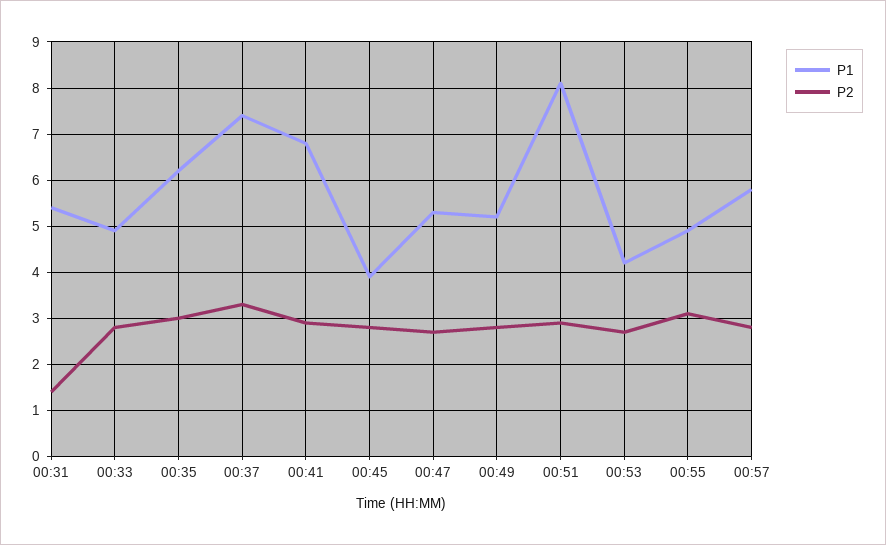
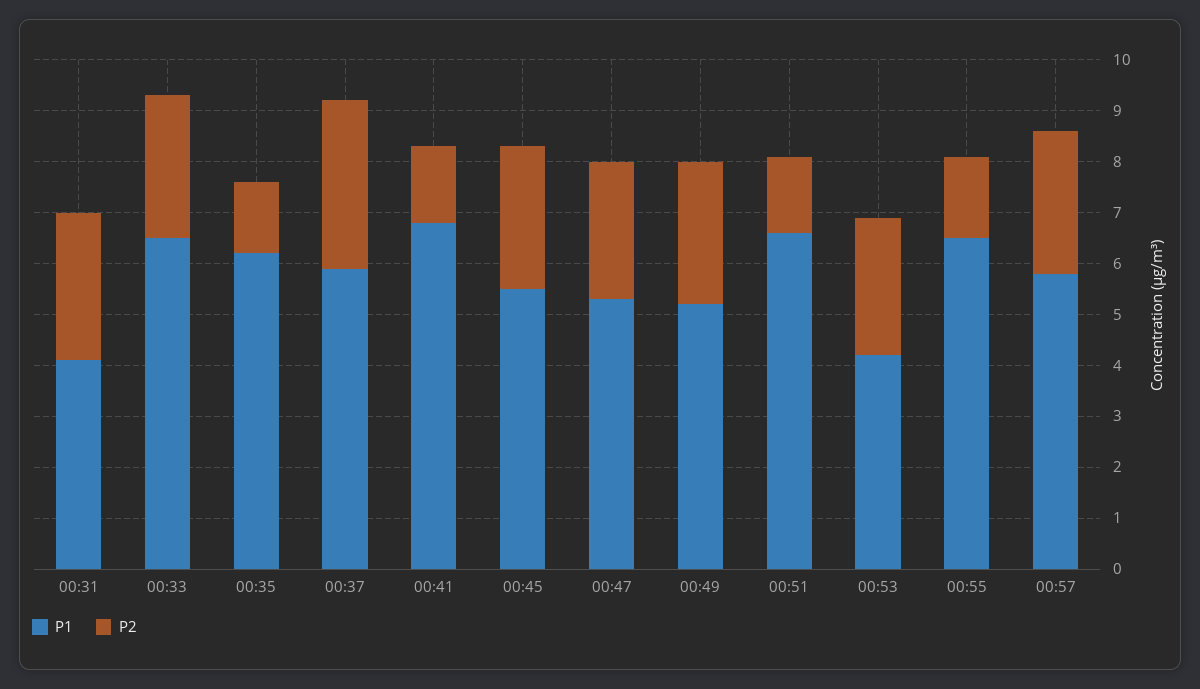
  {
    "P1": {
-     "00:31": 5.5,
+     "00:31": 4,
-     "00:33": 5,
+     "00:33": 6.5,
      "00:35": 6,
-     "00:37": 7.5,
+     "00:37": 6,
      "00:41": 7,
-     "00:45": 4,
+     "00:45": 5.5,
      "00:47": 5.5,
      "00:49": 5,
-     "00:51": 8,
+     "00:51": 6.5,
      "00:53": 4,
-     "00:55": 5,
+     "00:55": 6.5,
      "00:57": 6
    },
    "P2": {
-     "00:31": 1.5,
+     "00:31": 3,
      "00:33": 3,
-     "00:35": 3,
+     "00:35": 1.5,
      "00:37": 3.5,
-     "00:41": 3,
+     "00:41": 1.5,
      "00:45": 3,
      "00:47": 2.5,
      "00:49": 3,
-     "00:51": 3,
+     "00:51": 1.5,
      "00:53": 2.5,
-     "00:55": 3,
+     "00:55": 1.5,
      "00:57": 3
    }
  }

